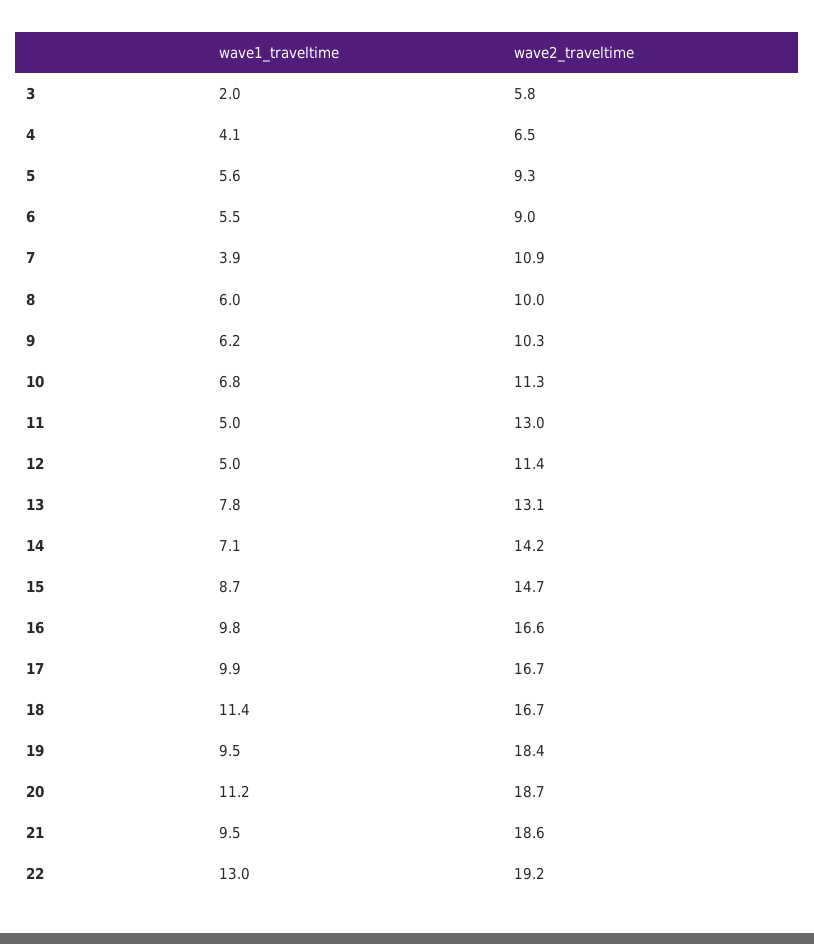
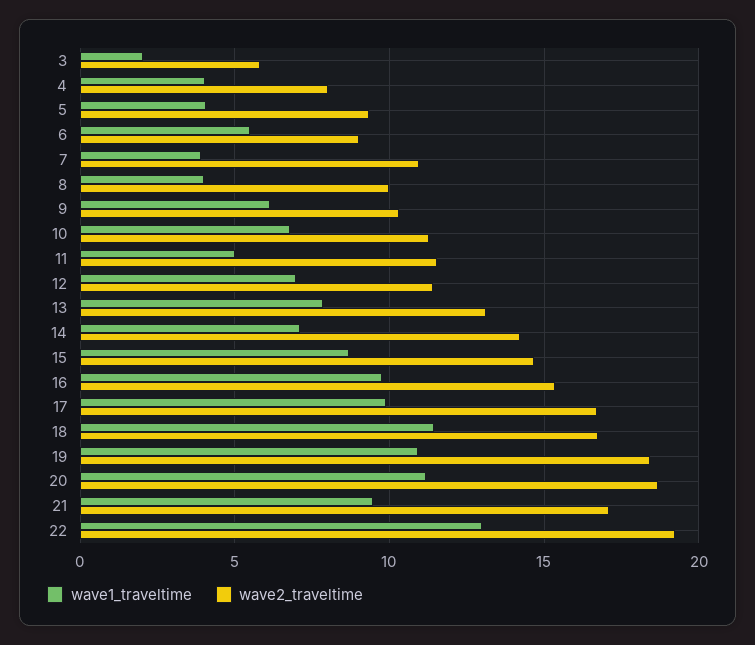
  {
    "wave1_traveltime": {
      "3": 2,
      "4": 4.1,
-     "5": 5.6,
+     "5": 4,
      "6": 5.5,
      "7": 3.9,
-     "8": 6,
+     "8": 4,
      "9": 6.2,
      "10": 6.8,
      "11": 5,
-     "12": 5,
+     "12": 7,
      "13": 7.8,
      "14": 7.1,
      "15": 8.7,
      "16": 9.8,
      "17": 9.9,
      "18": 11.4,
-     "19": 9.5,
+     "19": 11,
      "20": 11.2,
      "21": 9.5,
      "22": 13
    },
    "wave2_traveltime": {
      "3": 5.8,
-     "4": 6.5,
+     "4": 8,
      "5": 9.3,
      "6": 9,
      "7": 10.9,
      "8": 10,
      "9": 10.3,
      "10": 11.3,
-     "11": 13,
+     "11": 11.5,
      "12": 11.4,
      "13": 13.1,
      "14": 14.2,
      "15": 14.7,
-     "16": 16.6,
+     "16": 15.5,
      "17": 16.7,
      "18": 16.7,
      "19": 18.4,
      "20": 18.7,
-     "21": 18.6,
+     "21": 17,
      "22": 19.2
    }
  }

